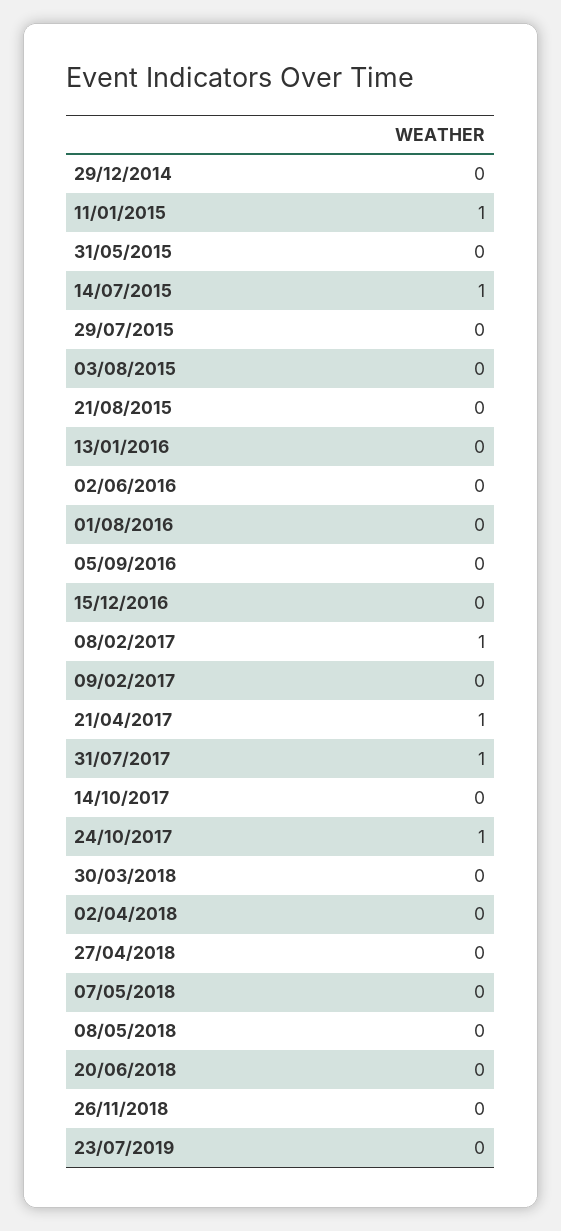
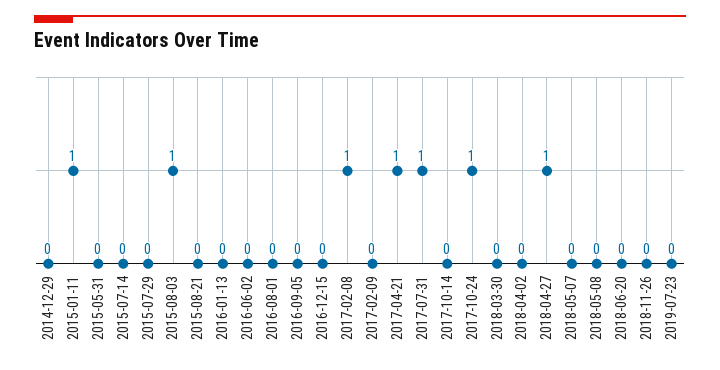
  {
    "29/12/2014": 0,
    "11/01/2015": 1,
    "31/05/2015": 0,
-   "14/07/2015": 1,
+   "14/07/2015": 0,
    "29/07/2015": 0,
-   "03/08/2015": 0,
+   "03/08/2015": 1,
    "21/08/2015": 0,
    "13/01/2016": 0,
    "02/06/2016": 0,
    "01/08/2016": 0,
    "05/09/2016": 0,
    "15/12/2016": 0,
    "08/02/2017": 1,
    "09/02/2017": 0,
    "21/04/2017": 1,
    "31/07/2017": 1,
    "14/10/2017": 0,
    "24/10/2017": 1,
    "30/03/2018": 0,
    "02/04/2018": 0,
-   "27/04/2018": 0,
+   "27/04/2018": 1,
    "07/05/2018": 0,
    "08/05/2018": 0,
    "20/06/2018": 0,
    "26/11/2018": 0,
    "23/07/2019": 0
  }

